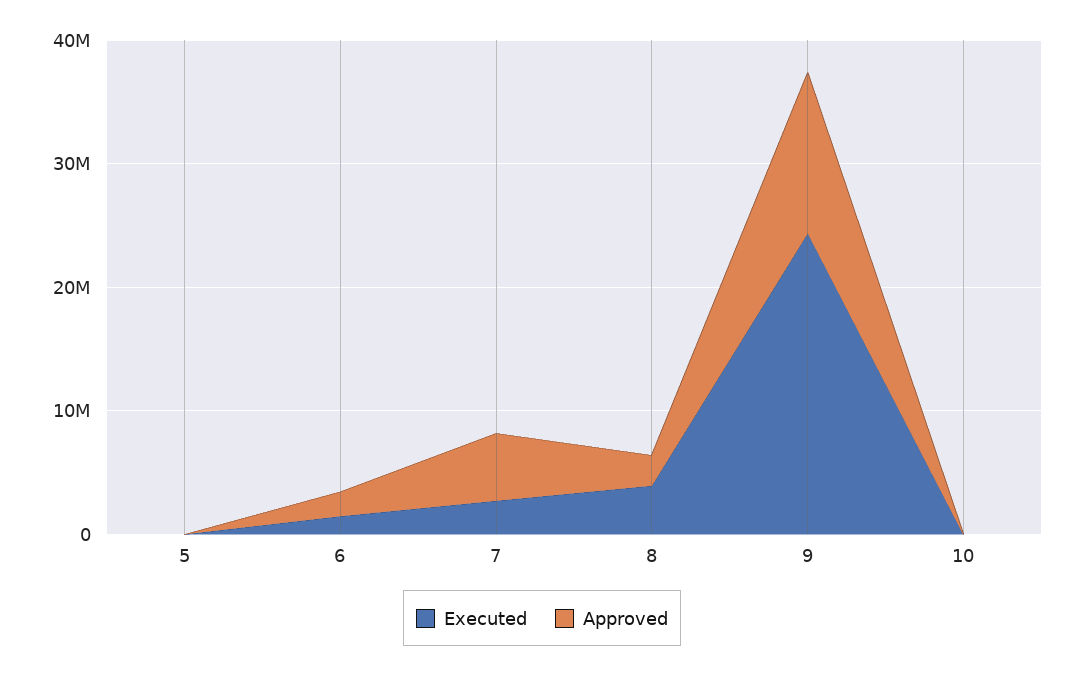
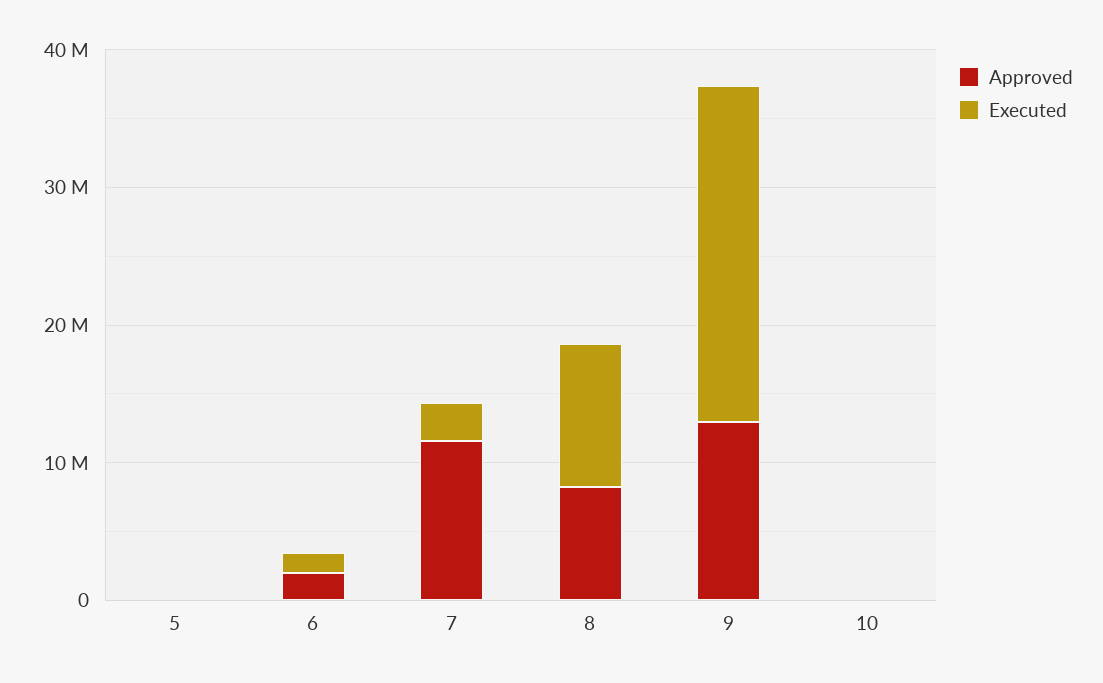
  {
    "Executed": {
      "5": 0,
      "6": 2000000,
      "7": 2000000,
-     "8": 4000000,
+     "8": 10000000,
      "9": 24000000,
      "10": 0
    },
    "Approved": {
      "5": 0,
      "6": 2000000,
-     "7": 6000000,
+     "7": 12000000,
-     "8": 2000000,
+     "8": 8000000,
      "9": 14000000,
      "10": 0
    }
  }

